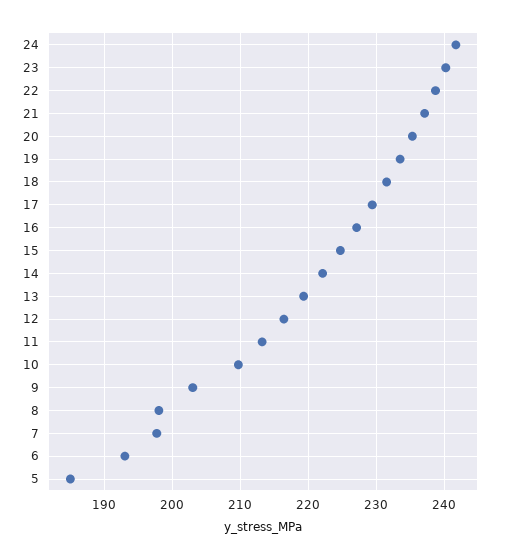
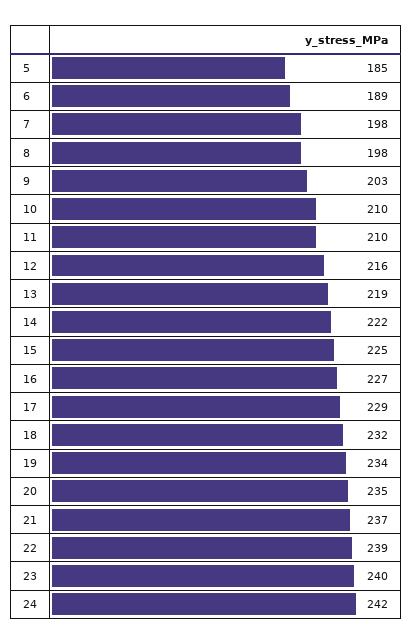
  {
    "24": 242,
    "23": 240,
    "22": 239,
    "21": 237,
    "20": 235,
    "19": 234,
    "18": 232,
    "17": 229,
    "16": 227,
    "15": 225,
    "14": 222,
    "13": 219,
    "12": 216,
-   "11": 213,
+   "11": 210,
    "10": 210,
    "9": 203,
    "8": 198,
    "7": 198,
-   "6": 193,
+   "6": 189,
    "5": 185
  }

